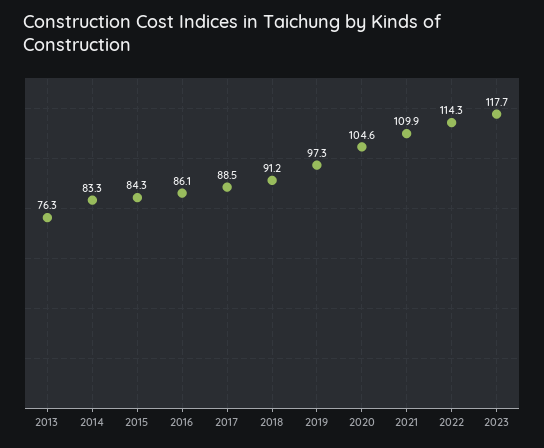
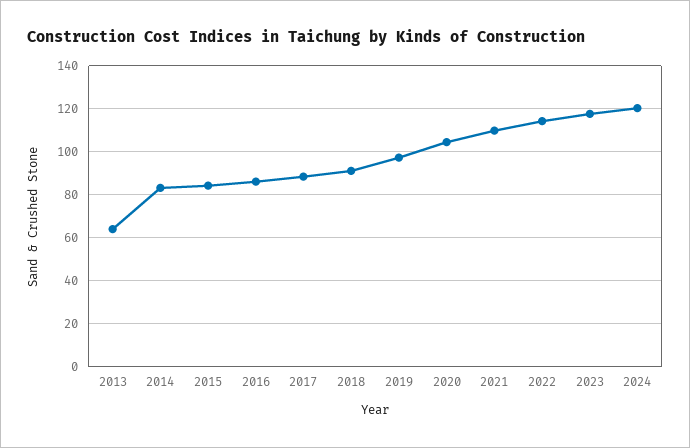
  {
-   "2013": 76.3,
+   "2013": 65,
    "2014": 83.3,
    "2015": 84.3,
    "2016": 86.1,
    "2017": 88.5,
    "2018": 91.2,
    "2019": 97.3,
    "2020": 104.6,
    "2021": 109.9,
    "2022": 114.3,
-   "2023": 117.7
+   "2023": 117.7,
+   "2024": 120
  }

